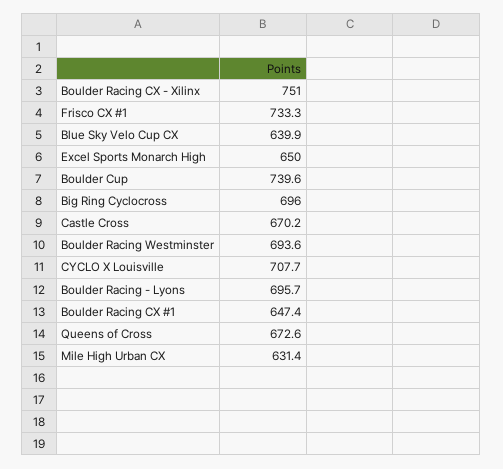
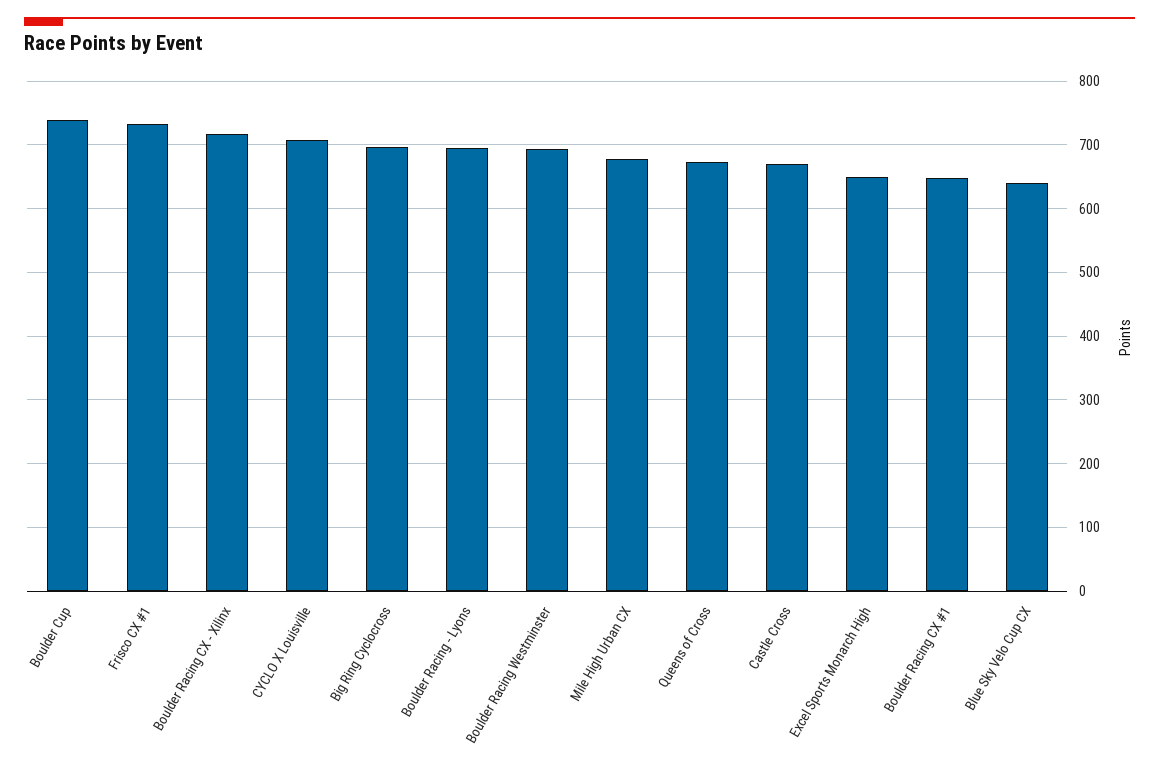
  {
-   "Boulder Racing CX - Xilinx": 751,
+   "Boulder Racing CX - Xilinx": 720,
    "Frisco CX #1": 733.3,
    "Blue Sky Velo Cup CX": 639.9,
    "Excel Sports Monarch High": 650,
    "Boulder Cup": 739.6,
    "Big Ring Cyclocross": 696,
    "Castle Cross": 670.2,
    "Boulder Racing Westminster": 693.6,
    "CYCLO X Louisville": 707.7,
    "Boulder Racing - Lyons": 695.7,
    "Boulder Racing CX #1": 647.4,
    "Queens of Cross": 672.6,
-   "Mile High Urban CX": 631.4
+   "Mile High Urban CX": 680
  }

